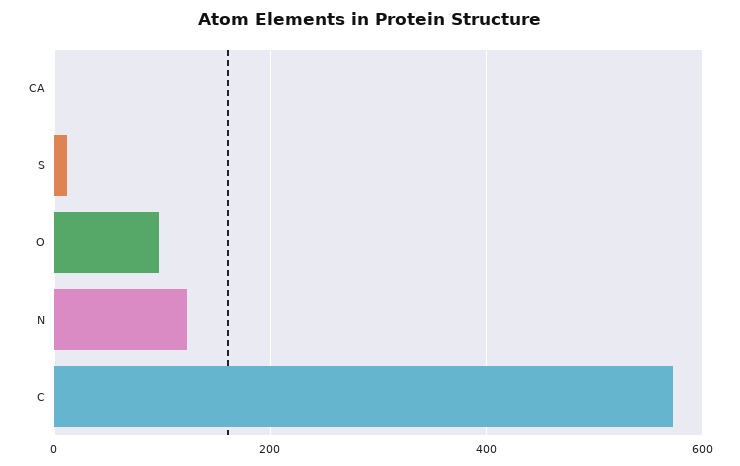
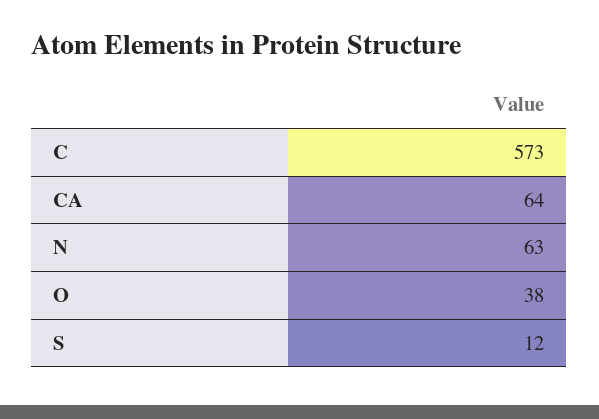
  {
-   "CA": 0,
+   "CA": 64,
    "S": 12,
-   "O": 100,
+   "O": 38,
-   "N": 120,
+   "N": 63,
    "C": 573
  }

